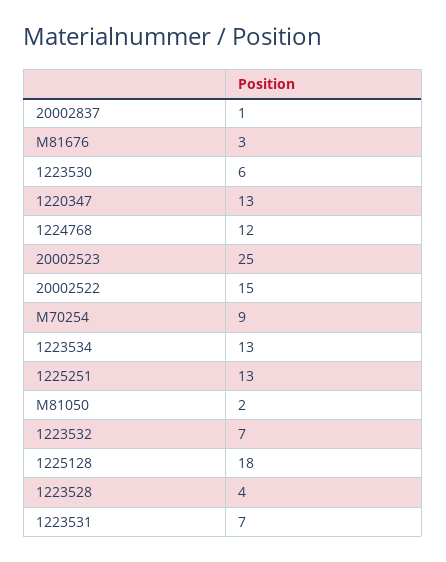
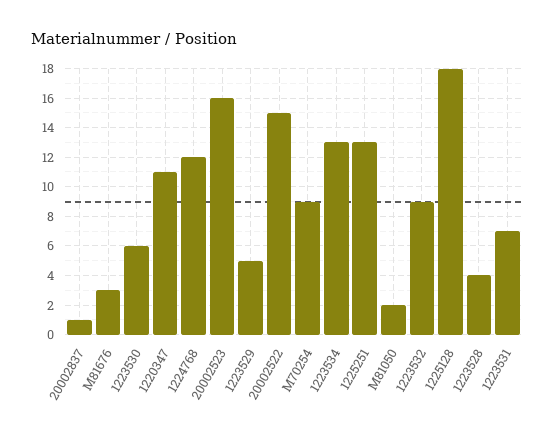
  {
    "20002837": 1,
    "M81676": 3,
    "1223530": 6,
-   "1220347": 13,
+   "1220347": 11,
    "1224768": 12,
-   "20002523": 25,
+   "20002523": 16,
    "20002522": 15,
    "M70254": 9,
    "1223534": 13,
    "1225251": 13,
    "M81050": 2,
-   "1223532": 7,
+   "1223532": 9,
    "1225128": 18,
    "1223528": 4,
-   "1223531": 7
+   "1223531": 7,
+   "1223529": 5
  }

